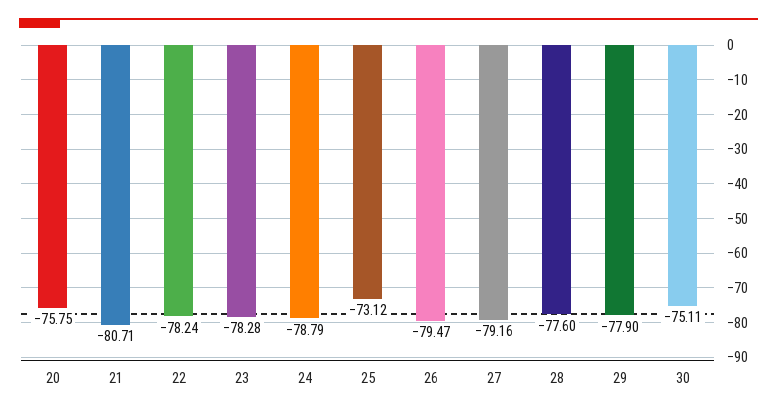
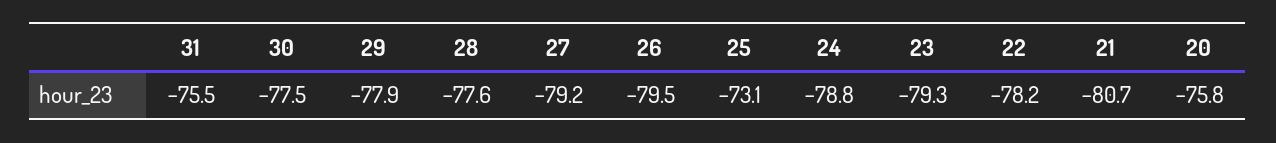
  {
    "20": -75.75,
    "21": -80.71,
    "22": -78.24,
-   "23": -78.28,
+   "23": -79.3,
    "24": -78.79,
    "25": -73.12,
    "26": -79.47,
    "27": -79.16,
    "28": -77.6,
    "29": -77.9,
-   "30": -75.11
+   "30": -77.5,
+   "31": -75.5
  }

